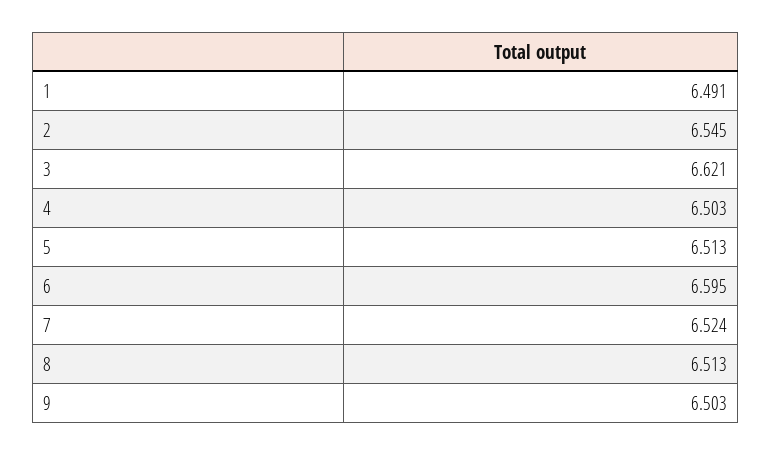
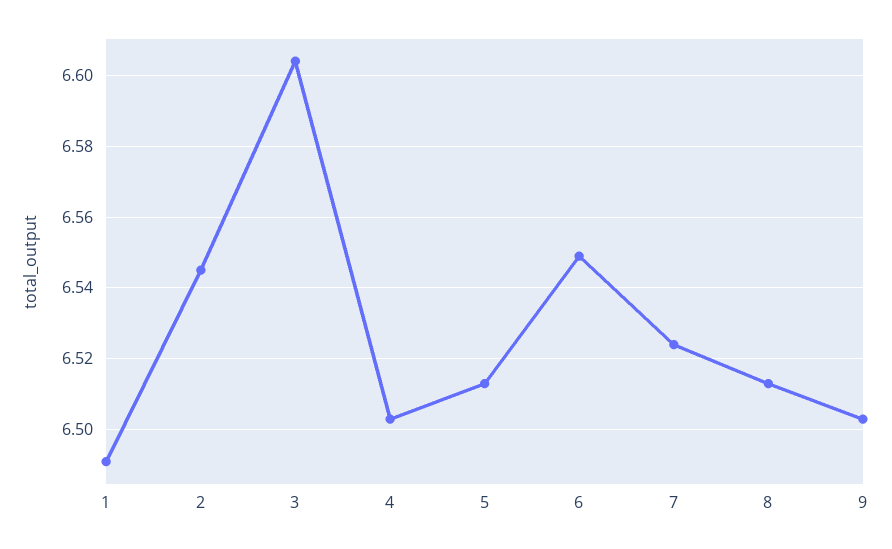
  {
    "1": 6.491,
    "2": 6.545,
-   "3": 6.621,
+   "3": 6.605,
    "4": 6.503,
    "5": 6.513,
-   "6": 6.595,
+   "6": 6.55,
    "7": 6.524,
    "8": 6.513,
    "9": 6.503
  }

